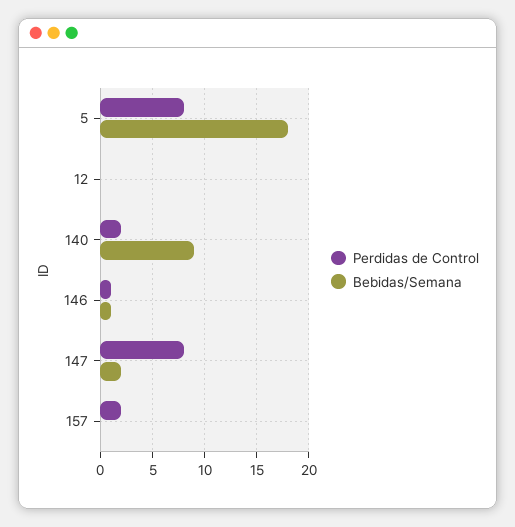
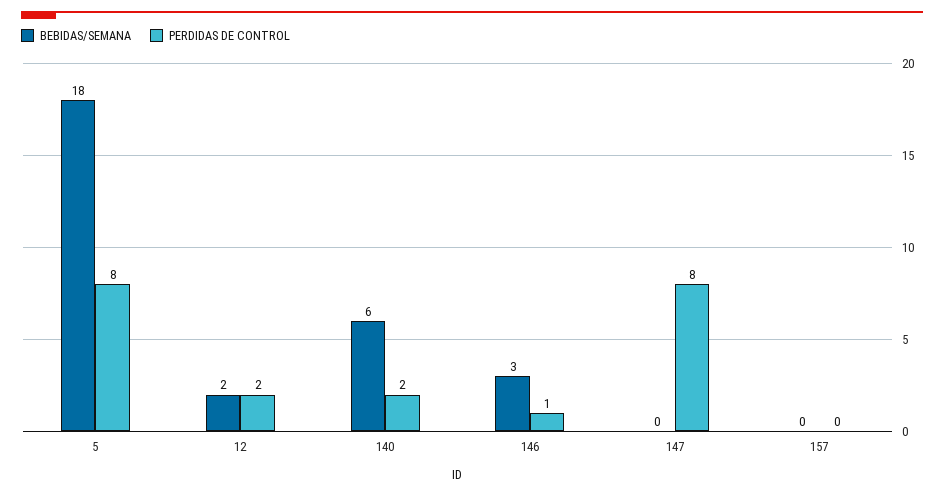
  {
    "Perdidas de Control": {
      "5": 8,
-     "12": 0,
+     "12": 2,
      "140": 2,
      "146": 1,
      "147": 8,
-     "157": 2
+     "157": 0
    },
    "Bebidas/Semana": {
      "5": 18,
-     "12": 0,
+     "12": 2,
-     "140": 9,
+     "140": 6,
-     "146": 1,
+     "146": 3,
-     "147": 2,
+     "147": 0,
      "157": 0
    }
  }

